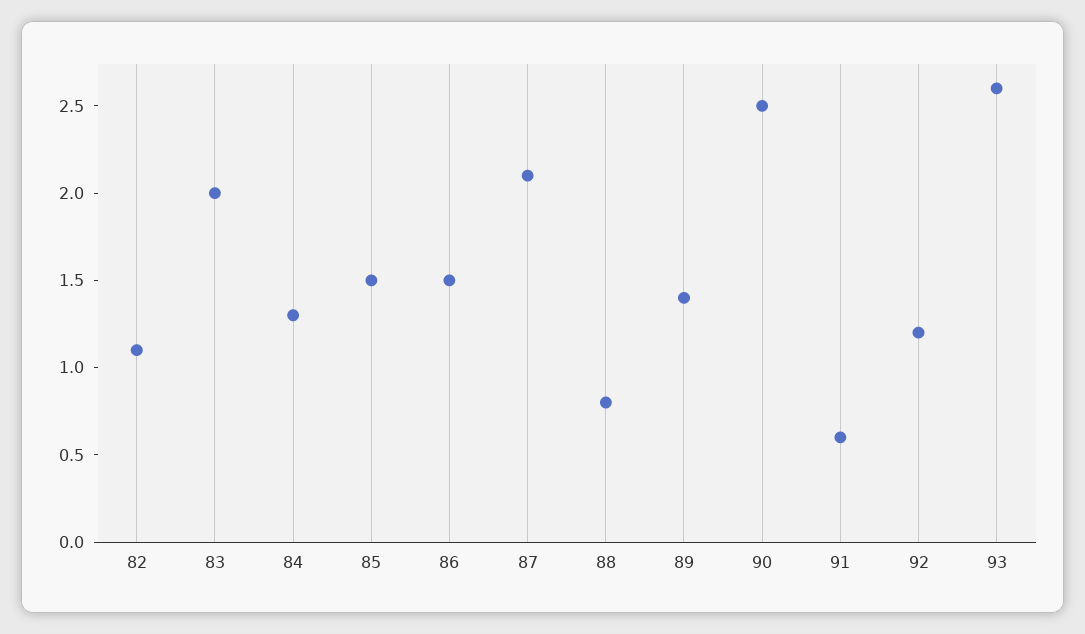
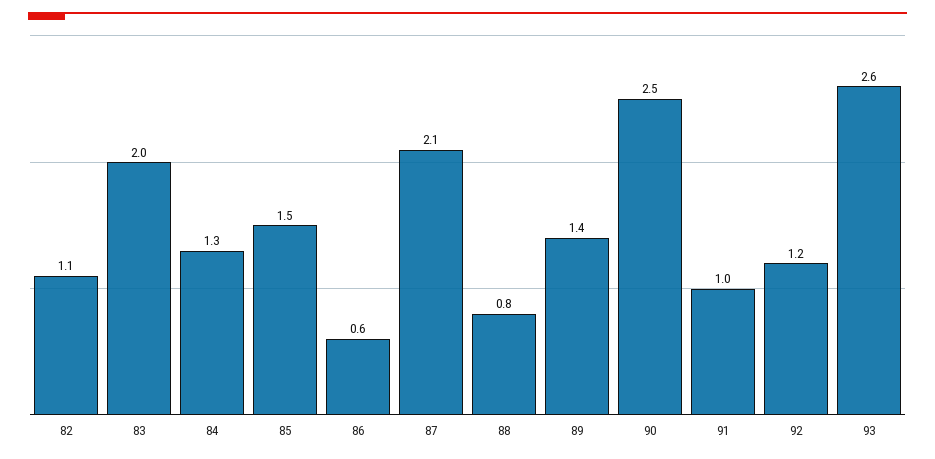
  {
    "82": 1.1,
    "83": 2,
    "84": 1.3,
    "85": 1.5,
-   "86": 1.5,
+   "86": 0.6,
    "87": 2.1,
    "88": 0.8,
    "89": 1.4,
    "90": 2.5,
-   "91": 0.6,
+   "91": 1,
    "92": 1.2,
    "93": 2.6
  }

